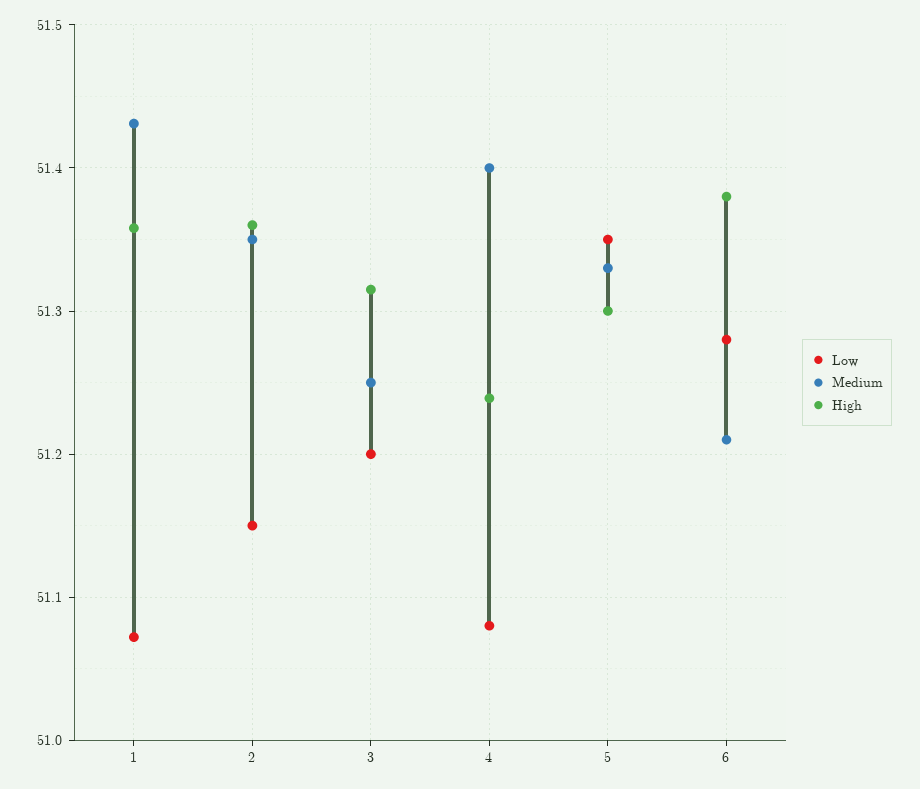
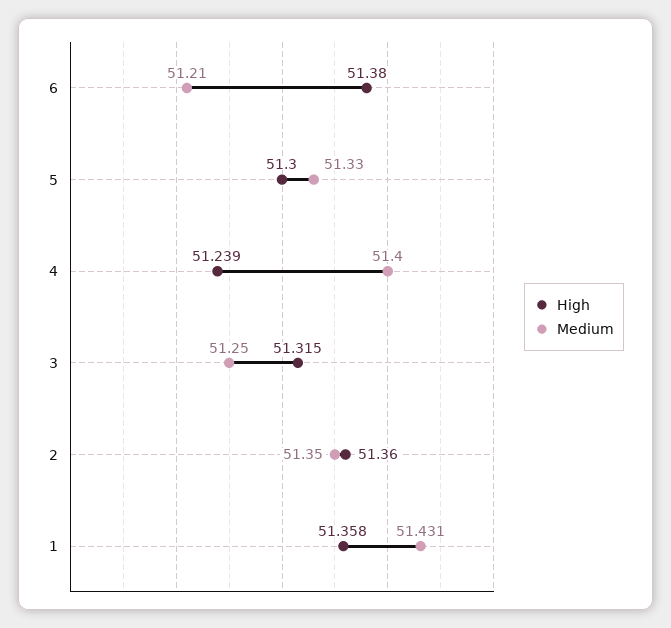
  {
-   "Low": {
-     "1": 51.07,
-     "2": 51.15,
-     "3": 51.2,
-     "4": 51.08,
-     "5": 51.35,
-     "6": 51.28
-   },
    "Medium": {
      "1": 51.431,
      "2": 51.35,
      "3": 51.25,
      "4": 51.4,
      "5": 51.33,
      "6": 51.21
    },
    "High": {
      "1": 51.358,
      "2": 51.36,
      "3": 51.315,
      "4": 51.239,
      "5": 51.3,
      "6": 51.38
    }
  }

